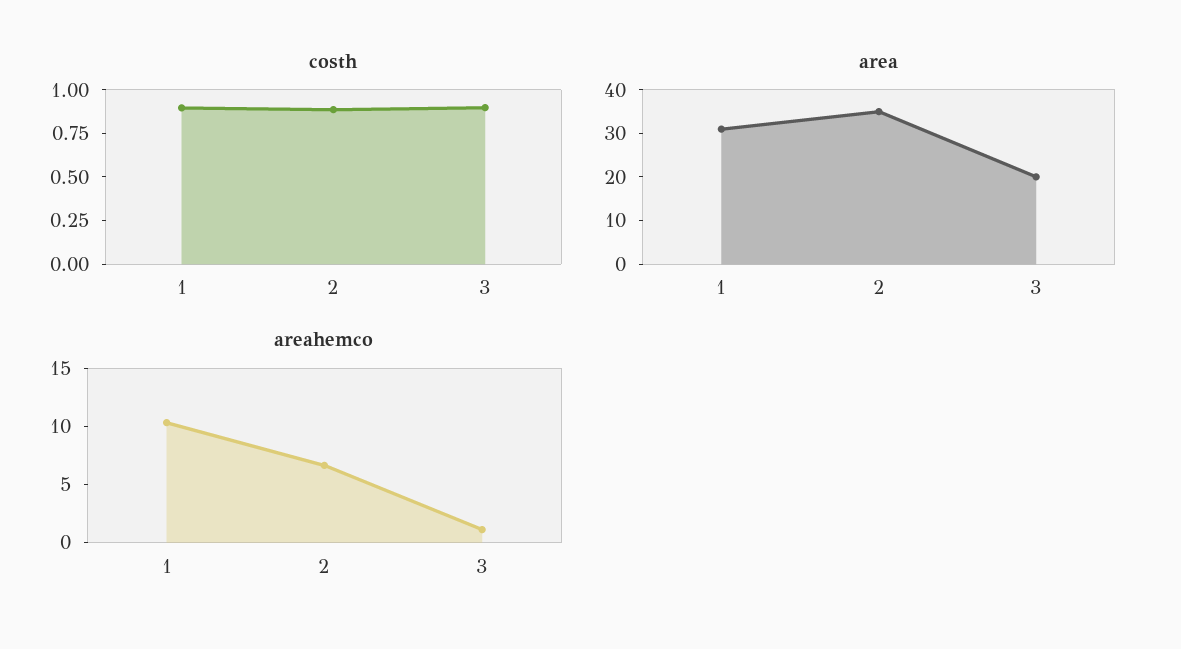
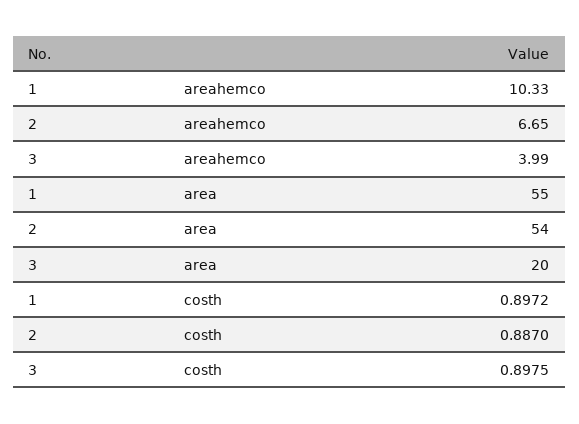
  {
    "costh": {
      "1": 0.8972,
      "2": 0.887,
      "3": 0.8975
    },
    "area": {
-     "1": 30,
+     "1": 55,
-     "2": 35,
+     "2": 54,
      "3": 20
    },
    "areahemco": {
      "1": 10.33,
      "2": 6.65,
-     "3": 1
+     "3": 3.99
    }
  }

